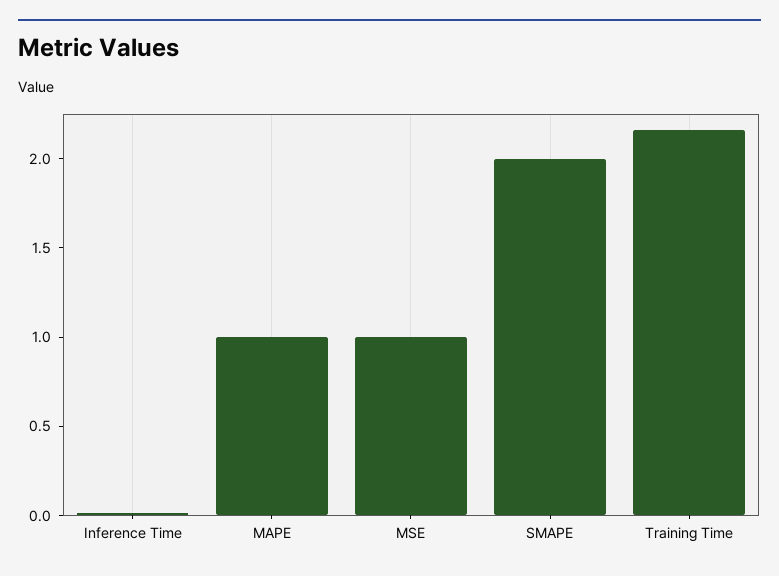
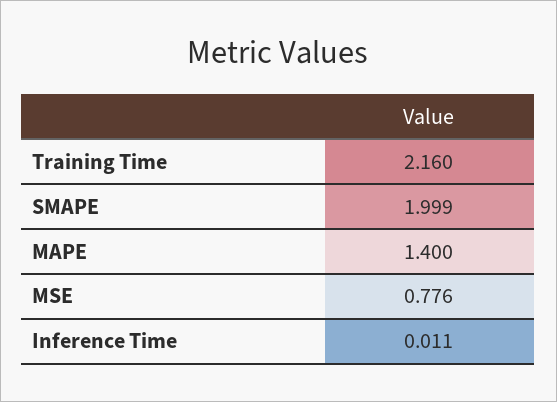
  {
    "Inference Time": 0.011,
-   "MAPE": 1,
+   "MAPE": 1.4,
-   "MSE": 1,
+   "MSE": 0.776,
    "SMAPE": 1.999,
    "Training Time": 2.16
  }

